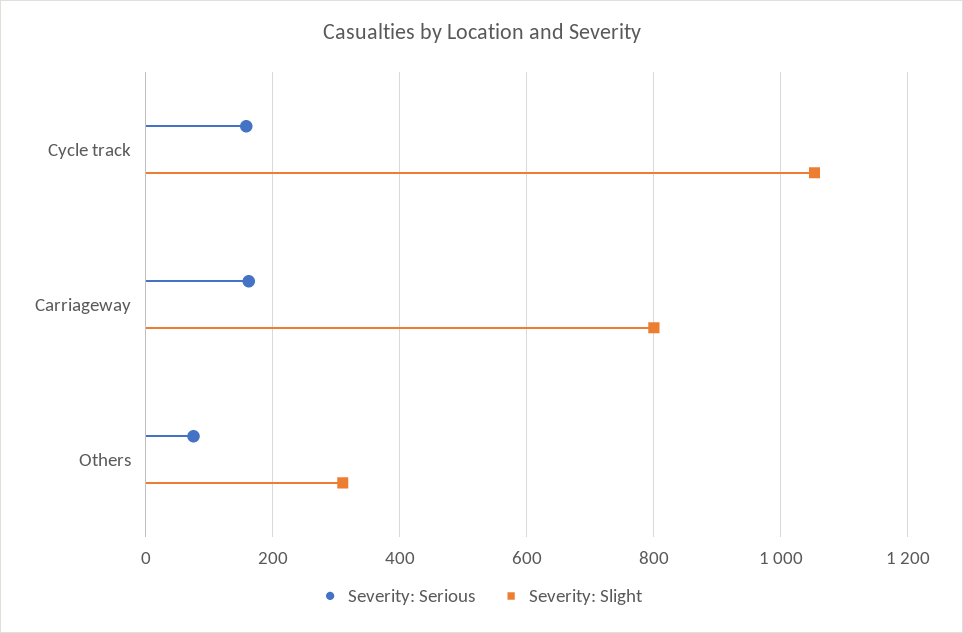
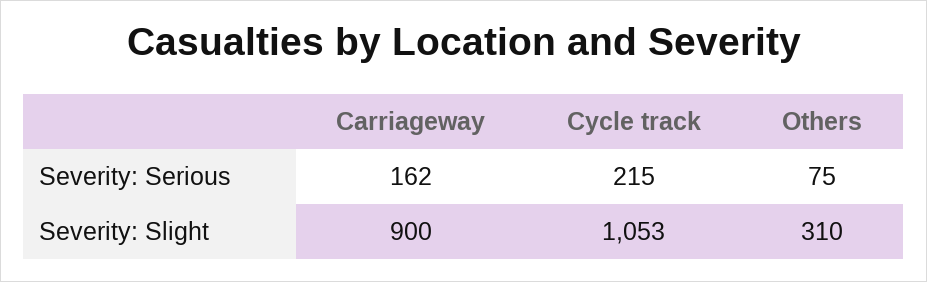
  {
    "Severity: Serious": {
-     "Cycle track": 160,
+     "Cycle track": 215,
      "Carriageway": 162,
      "Others": 75
    },
    "Severity: Slight": {
      "Cycle track": 1053,
-     "Carriageway": 800,
+     "Carriageway": 900,
      "Others": 310
    }
  }

